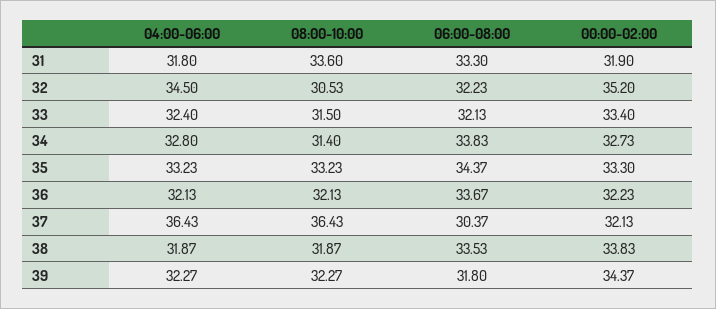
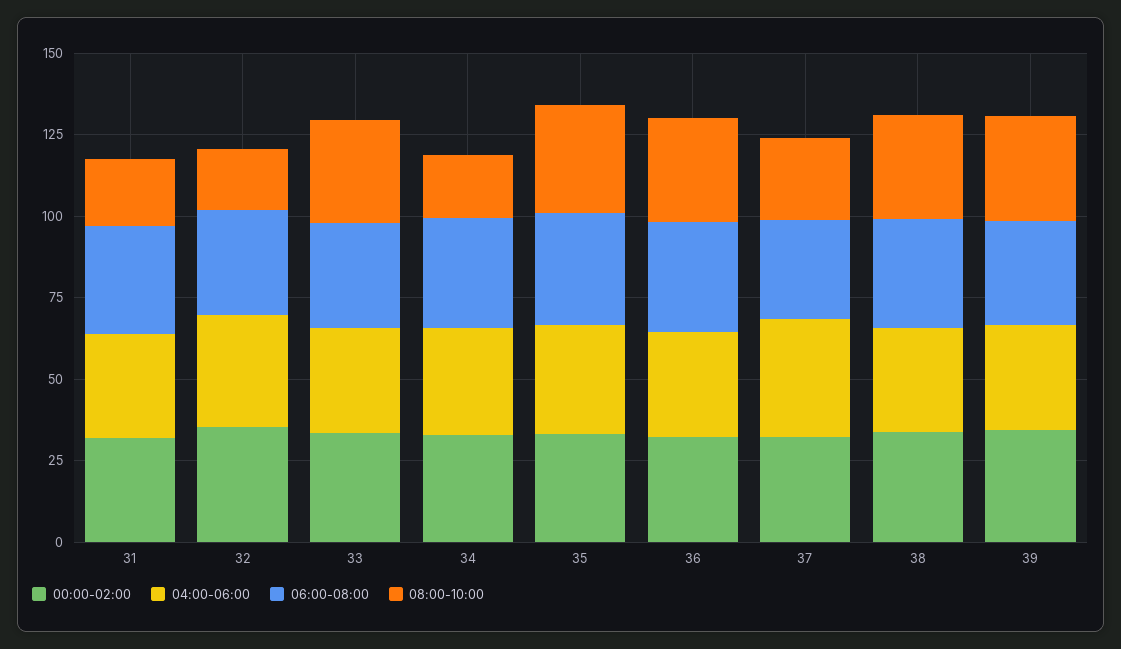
  {
    "04:00-06:00": {
      "31": 31.8,
      "32": 34.5,
      "33": 32.4,
      "34": 32.8,
      "35": 33.23,
      "36": 32.13,
      "37": 36.43,
      "38": 31.87,
      "39": 32.27
    },
    "08:00-10:00": {
-     "31": 33.6,
+     "31": 20,
-     "32": 30.53,
+     "32": 20,
      "33": 31.5,
-     "34": 31.4,
+     "34": 20,
      "35": 33.23,
      "36": 32.13,
-     "37": 36.43,
+     "37": 25,
      "38": 31.87,
      "39": 32.27
    },
    "06:00-08:00": {
      "31": 33.3,
      "32": 32.23,
      "33": 32.13,
      "34": 33.83,
      "35": 34.37,
      "36": 33.67,
      "37": 30.37,
      "38": 33.53,
      "39": 31.8
    },
    "00:00-02:00": {
      "31": 31.9,
      "32": 35.2,
      "33": 33.4,
      "34": 32.73,
      "35": 33.3,
      "36": 32.23,
      "37": 32.13,
      "38": 33.83,
      "39": 34.37
    }
  }

